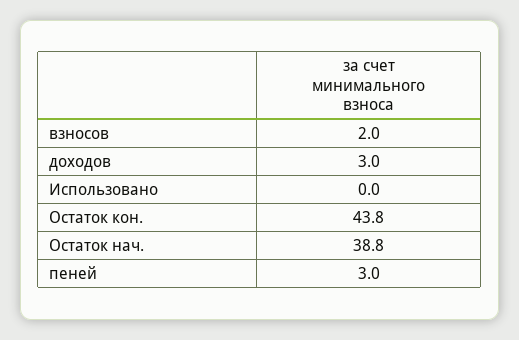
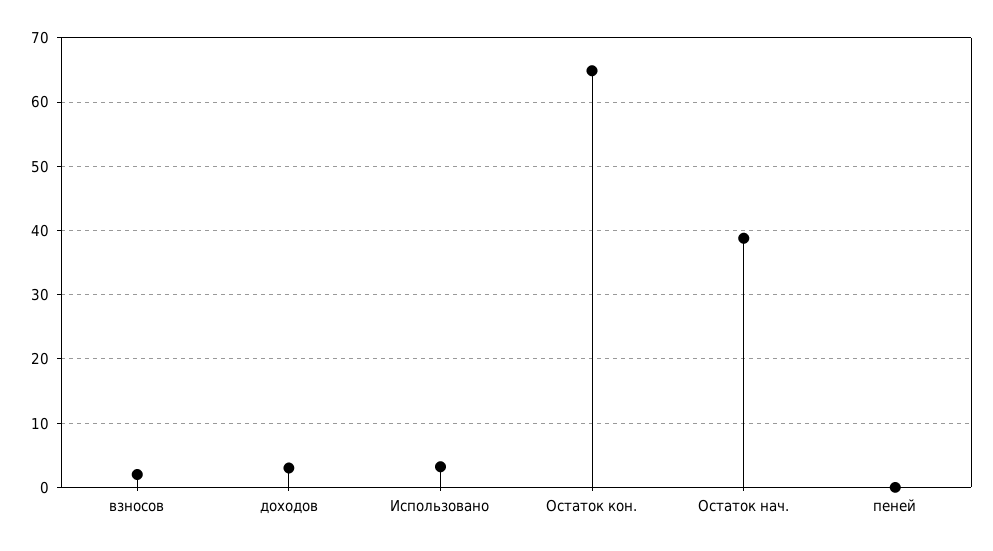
  {
    "взносов": 2,
    "доходов": 3,
-   "Использовано": 0,
+   "Использовано": 3,
-   "Остаток кон.": 43.8,
+   "Остаток кон.": 65,
    "Остаток нач.": 38.8,
-   "пеней": 3
+   "пеней": 0
  }

